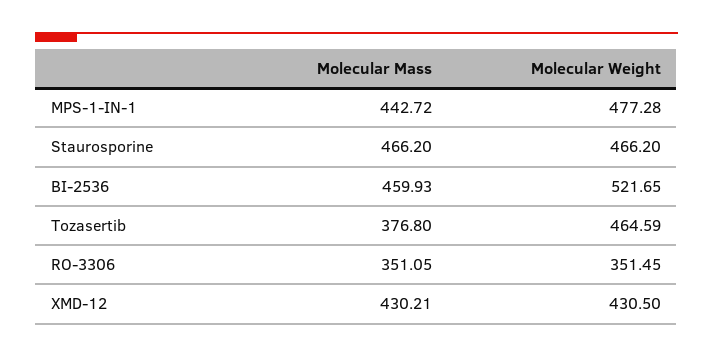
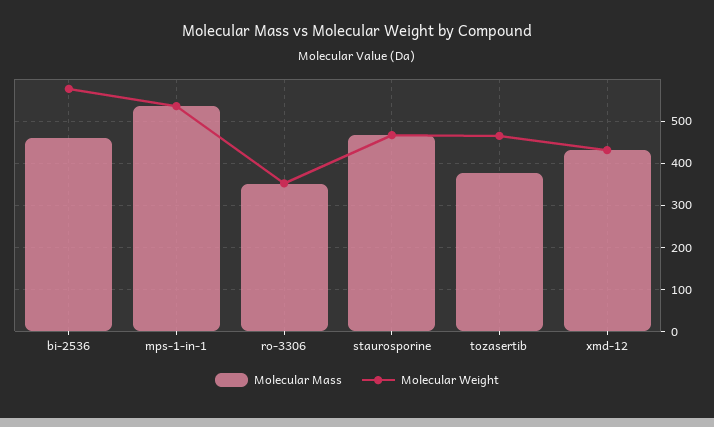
  {
    "Molecular Mass": {
-     "MPS-1-IN-1": 442.72,
+     "MPS-1-IN-1": 540,
      "Staurosporine": 466.2,
      "BI-2536": 459.93,
      "Tozasertib": 376.8,
      "RO-3306": 351.05,
      "XMD-12": 430.21
    },
    "Molecular Weight": {
-     "MPS-1-IN-1": 477.28,
+     "MPS-1-IN-1": 540,
      "Staurosporine": 466.2,
-     "BI-2536": 521.65,
+     "BI-2536": 580,
      "Tozasertib": 464.59,
      "RO-3306": 351.45,
      "XMD-12": 430.5
    }
  }

